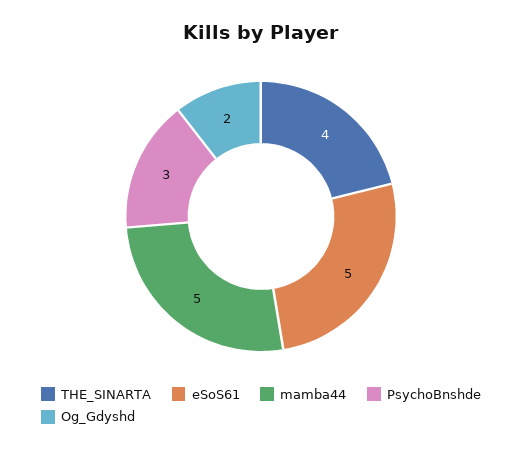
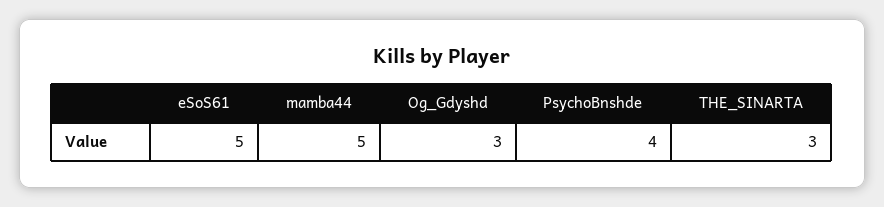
  {
-   "THE_SINARTA": 4,
+   "THE_SINARTA": 3,
    "eSoS61": 5,
    "mamba44": 5,
-   "PsychoBnshde": 3,
+   "PsychoBnshde": 4,
-   "Og_Gdyshd": 2
+   "Og_Gdyshd": 3
  }

